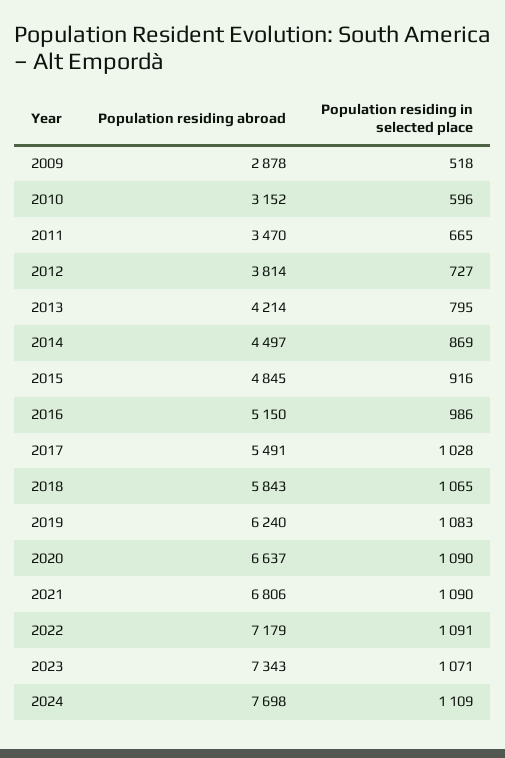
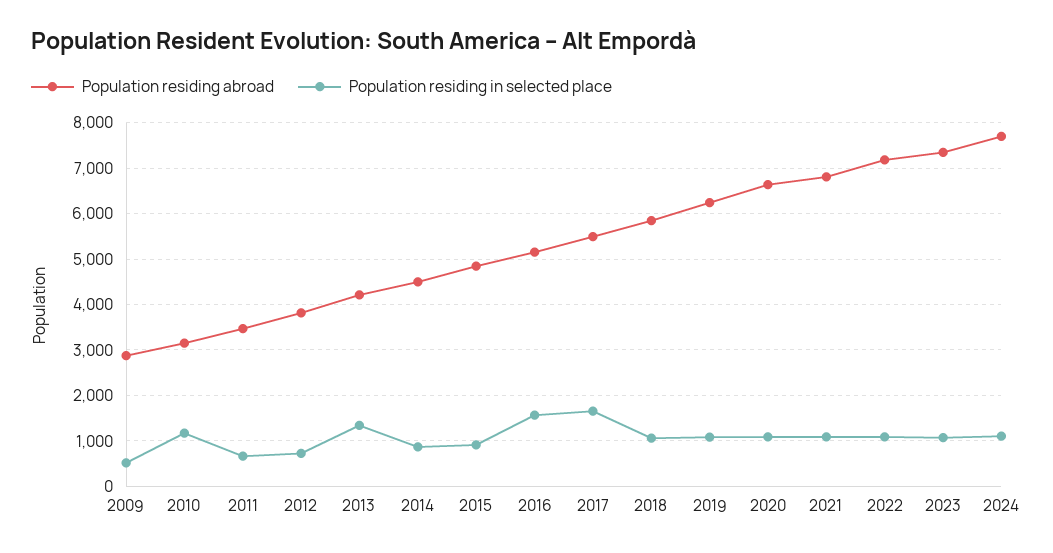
  {
    "Population residing abroad": {
      "2009": 2878,
      "2010": 3152,
      "2011": 3470,
      "2012": 3814,
      "2013": 4214,
      "2014": 4497,
      "2015": 4845,
      "2016": 5150,
      "2017": 5491,
      "2018": 5843,
      "2019": 6240,
      "2020": 6637,
      "2021": 6806,
      "2022": 7179,
      "2023": 7343,
      "2024": 7698
    },
    "Population residing in selected place": {
      "2009": 518,
-     "2010": 596,
+     "2010": 1200,
      "2011": 665,
      "2012": 727,
-     "2013": 795,
+     "2013": 1400,
      "2014": 869,
      "2015": 916,
-     "2016": 986,
+     "2016": 1600,
-     "2017": 1028,
+     "2017": 1600,
      "2018": 1065,
      "2019": 1083,
      "2020": 1090,
      "2021": 1090,
      "2022": 1091,
      "2023": 1071,
      "2024": 1109
    }
  }

